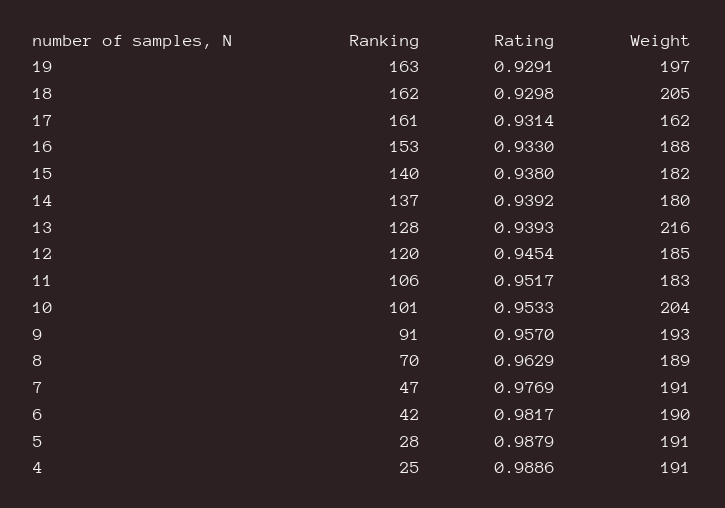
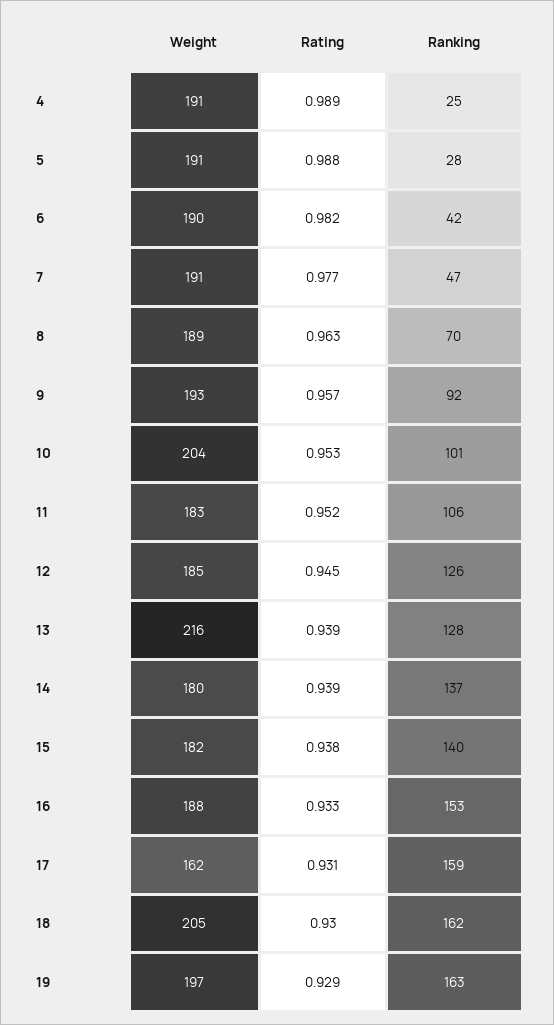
  {
    "Ranking": {
      "19": 163,
      "18": 162,
-     "17": 161,
+     "17": 159,
      "16": 153,
      "15": 140,
      "14": 137,
      "13": 128,
-     "12": 120,
+     "12": 126,
      "11": 106,
      "10": 101,
-     "9": 91,
+     "9": 92,
      "8": 70,
      "7": 47,
      "6": 42,
      "5": 28,
      "4": 25
    },
    "Rating": {
      "19": 0.9291,
      "18": 0.9298,
      "17": 0.9314,
      "16": 0.933,
      "15": 0.938,
      "14": 0.9392,
      "13": 0.9393,
      "12": 0.9454,
      "11": 0.9517,
      "10": 0.9533,
      "9": 0.957,
      "8": 0.9629,
      "7": 0.9769,
      "6": 0.9817,
      "5": 0.9879,
      "4": 0.9886
    },
    "Weight": {
      "19": 197,
      "18": 205,
      "17": 162,
      "16": 188,
      "15": 182,
      "14": 180,
      "13": 216,
      "12": 185,
      "11": 183,
      "10": 204,
      "9": 193,
      "8": 189,
      "7": 191,
      "6": 190,
      "5": 191,
      "4": 191
    }
  }

